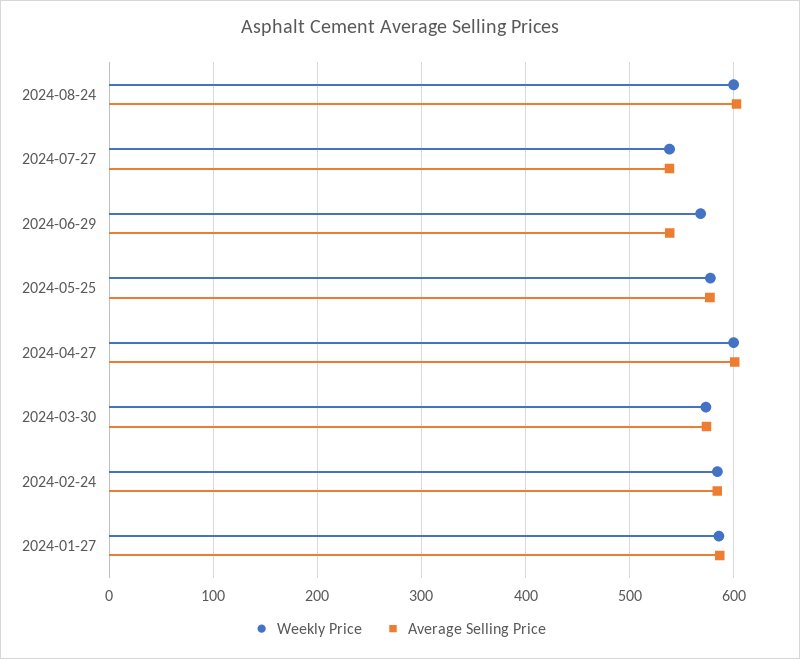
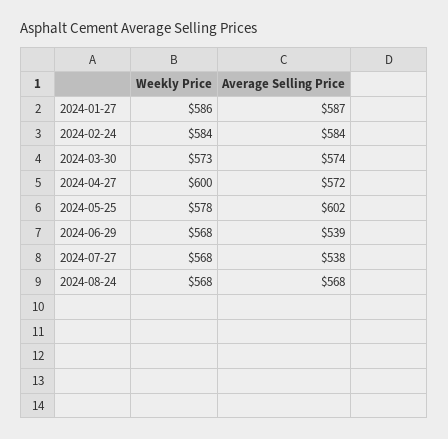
  {
    "Weekly Price": {
-     "2024-08-24": 600,
+     "2024-08-24": 568,
-     "2024-07-27": 540,
+     "2024-07-27": 568,
      "2024-06-29": 568,
      "2024-05-25": 578,
      "2024-04-27": 600,
      "2024-03-30": 573,
      "2024-02-24": 584,
      "2024-01-27": 586
    },
    "Average Selling Price": {
-     "2024-08-24": 600,
+     "2024-08-24": 568,
      "2024-07-27": 538,
      "2024-06-29": 539,
-     "2024-05-25": 580,
+     "2024-05-25": 602,
-     "2024-04-27": 600,
+     "2024-04-27": 572,
      "2024-03-30": 574,
      "2024-02-24": 584,
      "2024-01-27": 587
    }
  }

